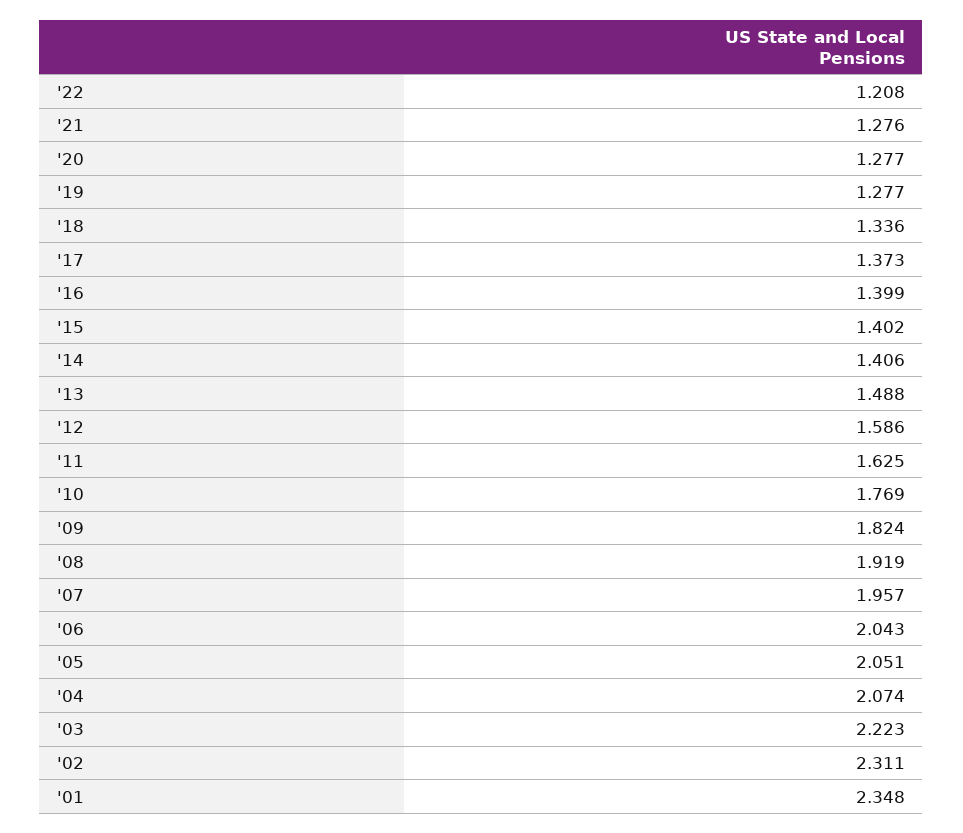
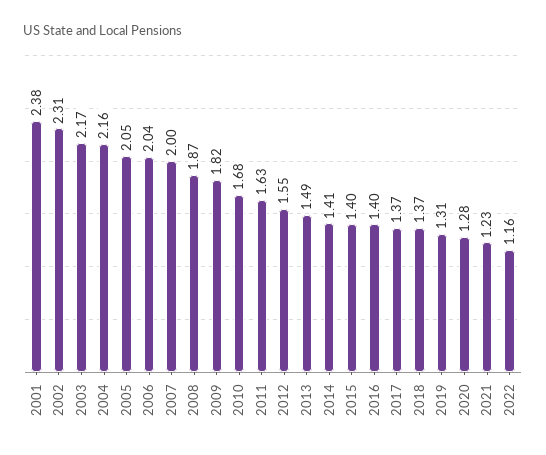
  {
-   "'22": 1.208,
+   "'22": 1.16,
-   "'21": 1.276,
+   "'21": 1.23,
    "'20": 1.277,
-   "'19": 1.277,
+   "'19": 1.31,
-   "'18": 1.336,
+   "'18": 1.37,
    "'17": 1.373,
    "'16": 1.399,
    "'15": 1.402,
    "'14": 1.406,
    "'13": 1.488,
-   "'12": 1.586,
+   "'12": 1.55,
    "'11": 1.625,
-   "'10": 1.769,
+   "'10": 1.68,
    "'09": 1.824,
-   "'08": 1.919,
+   "'08": 1.87,
-   "'07": 1.957,
+   "'07": 2,
    "'06": 2.043,
    "'05": 2.051,
-   "'04": 2.074,
+   "'04": 2.16,
-   "'03": 2.223,
+   "'03": 2.17,
    "'02": 2.311,
-   "'01": 2.348
+   "'01": 2.38
  }

